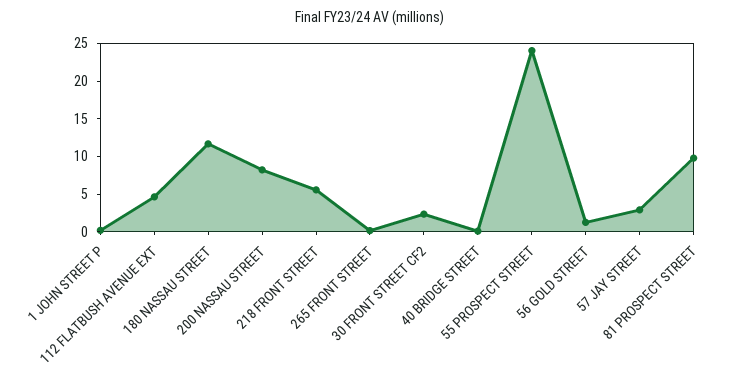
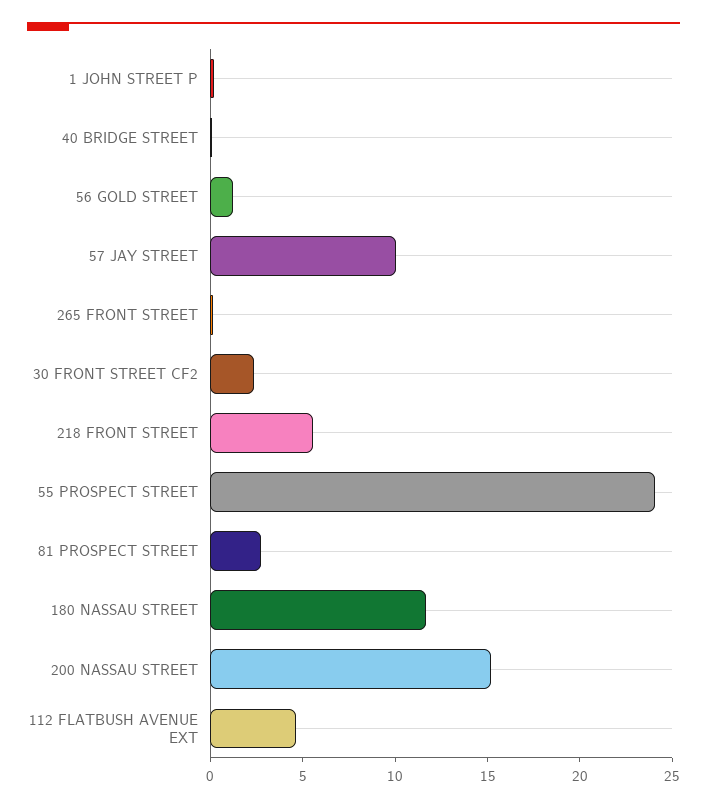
  {
    "1 JOHN STREET P": 0,
    "112 FLATBUSH AVENUE EXT": 5,
    "180 NASSAU STREET": 12,
-   "200 NASSAU STREET": 7.5,
+   "200 NASSAU STREET": 15,
    "218 FRONT STREET": 6,
    "265 FRONT STREET": 0,
    "30 FRONT STREET CF2": 2,
    "40 BRIDGE STREET": 0,
    "55 PROSPECT STREET": 24,
    "56 GOLD STREET": 1,
-   "57 JAY STREET": 2.5,
+   "57 JAY STREET": 10,
-   "81 PROSPECT STREET": 10
+   "81 PROSPECT STREET": 3
  }

